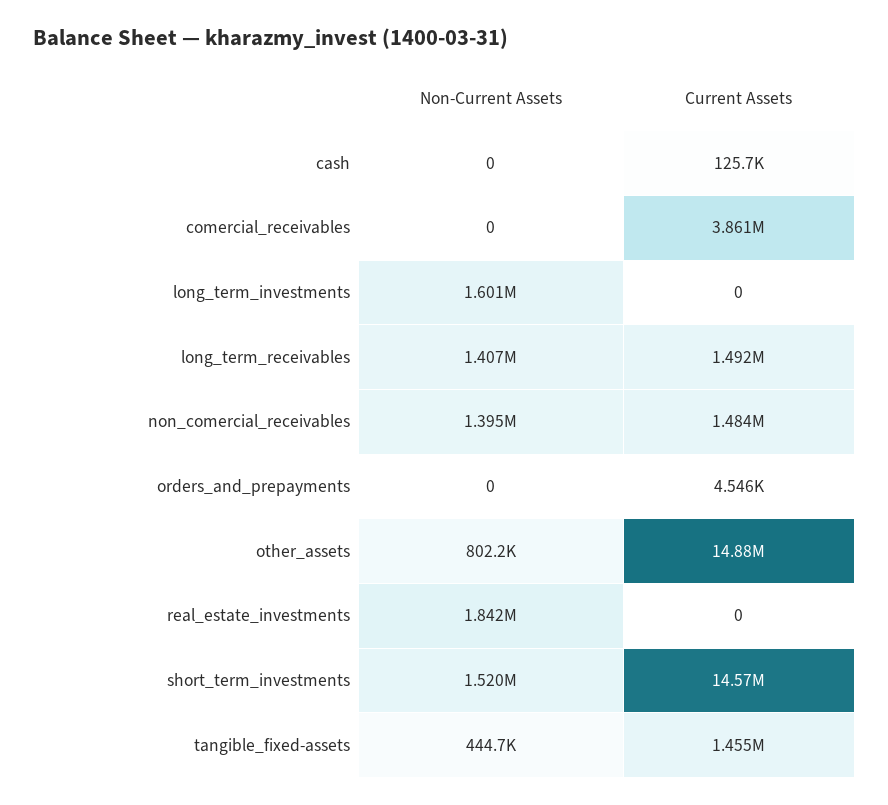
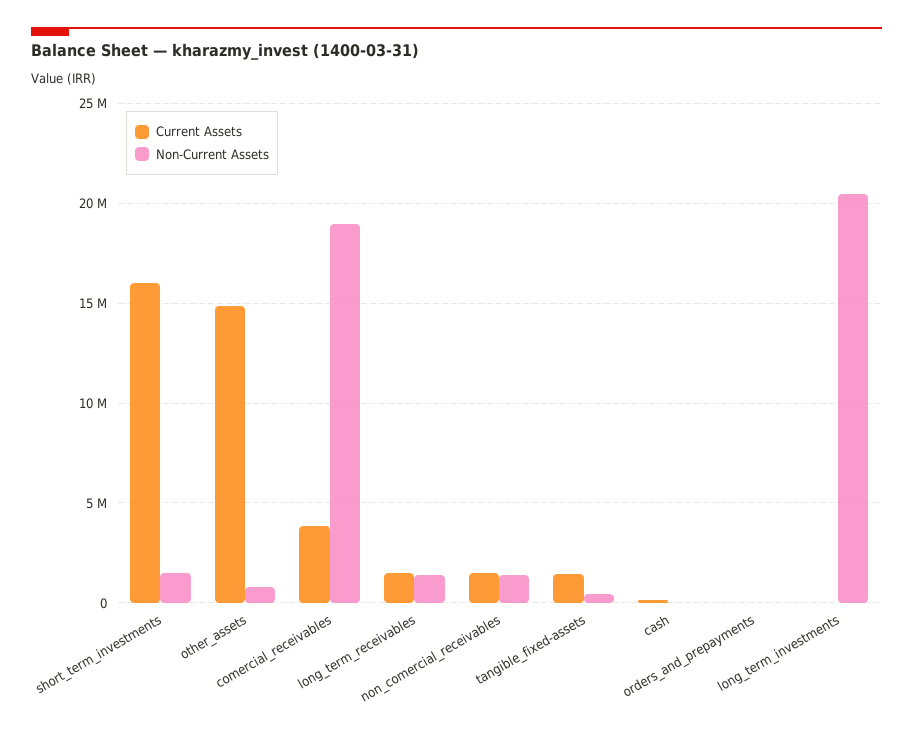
  {
    "Non-Current Assets": {
      "cash": 0,
-     "comercial_receivables": 0,
+     "comercial_receivables": 19000000,
-     "long_term_investments": 1601000,
+     "long_term_investments": 20500000,
      "long_term_receivables": 1407000,
      "non_comercial_receivables": 1395000,
      "orders_and_prepayments": 0,
      "other_assets": 802200,
-     "real_estate_investments": 1842000,
      "short_term_investments": 1520000,
      "tangible_fixed-assets": 444700
    },
    "Current Assets": {
      "cash": 125700,
      "comercial_receivables": 3861000,
      "long_term_investments": 0,
      "long_term_receivables": 1492000,
      "non_comercial_receivables": 1484000,
      "orders_and_prepayments": 4546,
      "other_assets": 14880000,
-     "real_estate_investments": 0,
-     "short_term_investments": 14570000,
+     "short_term_investments": 16000000,
      "tangible_fixed-assets": 1455000
    }
  }

